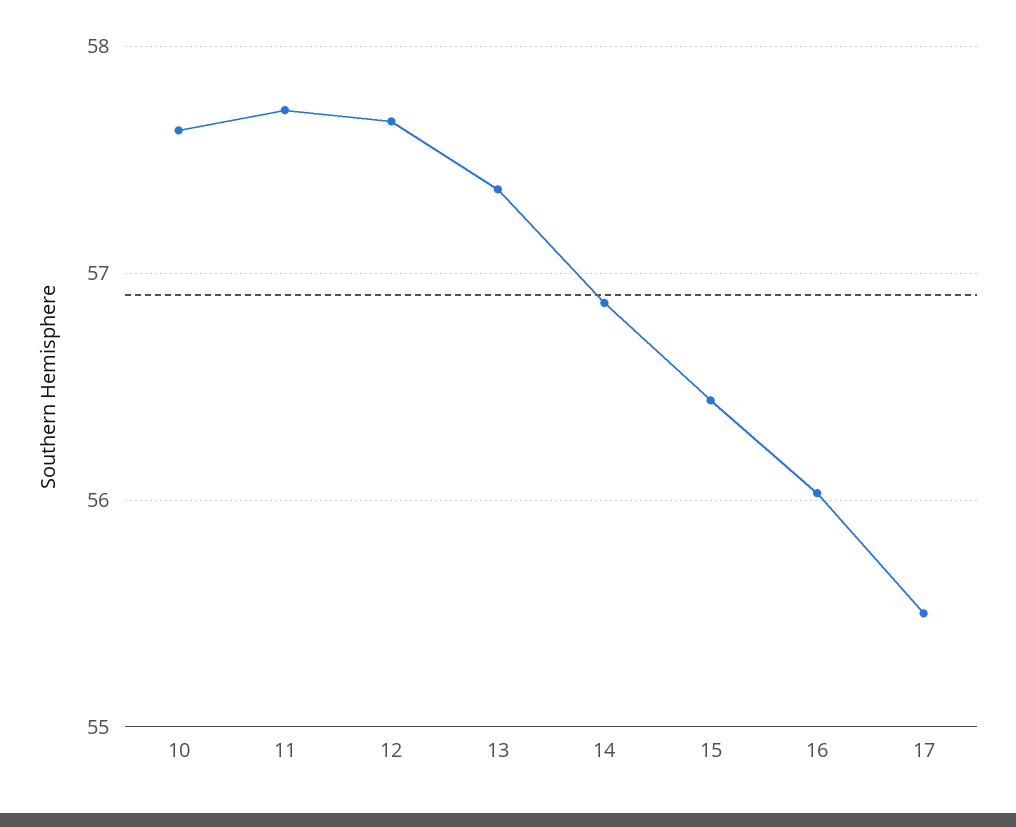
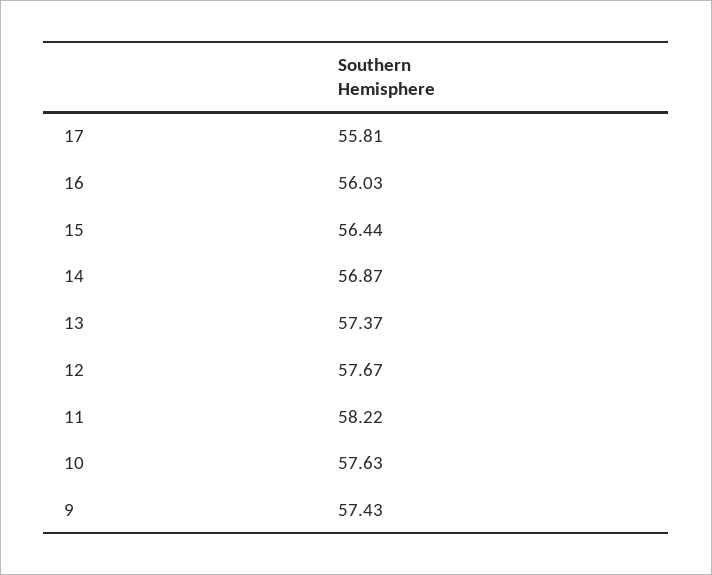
  {
    "10": 57.63,
-   "11": 57.7,
+   "11": 58.22,
    "12": 57.67,
    "13": 57.37,
    "14": 56.87,
    "15": 56.44,
    "16": 56.03,
-   "17": 55.5
+   "17": 55.81,
+   "9": 57.43
  }

